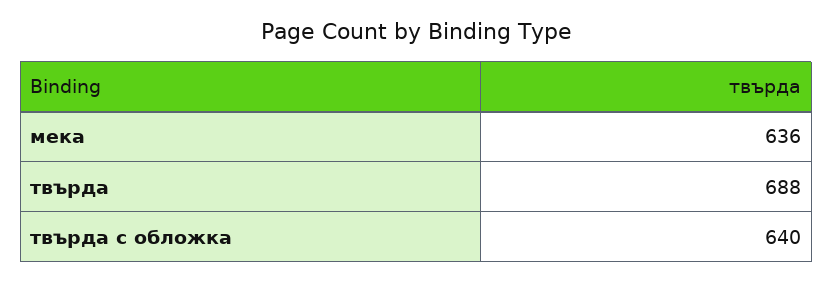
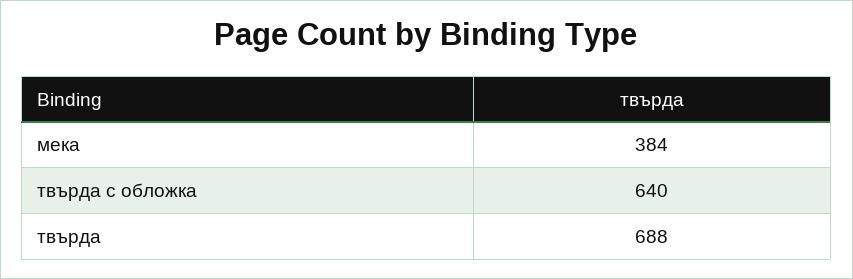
  {
-   "мека": 636,
+   "мека": 384,
    "твърда": 688,
    "твърда с обложка": 640
  }

